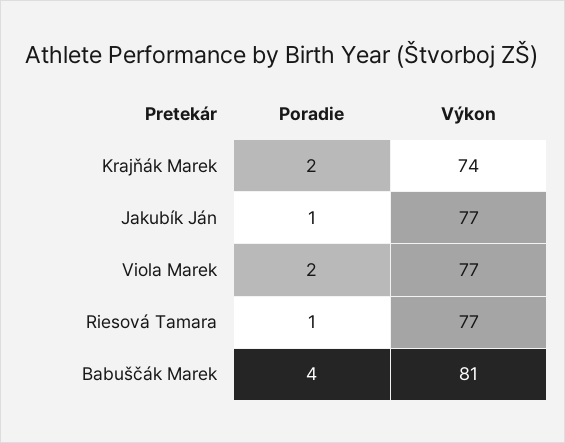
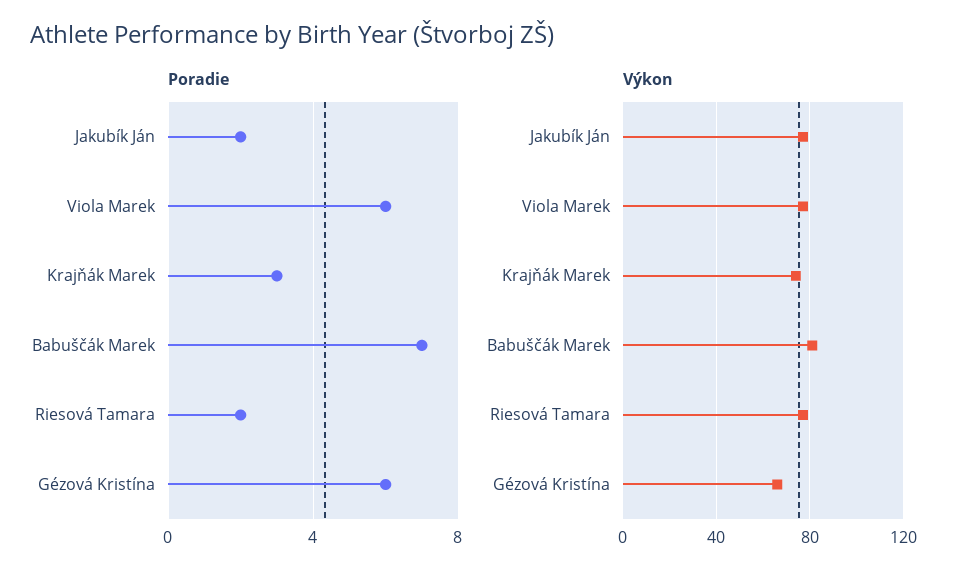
  {
    "Poradie": {
-     "Krajňák Marek": 2,
+     "Krajňák Marek": 3,
-     "Jakubík Ján": 1,
+     "Jakubík Ján": 2,
-     "Viola Marek": 2,
+     "Viola Marek": 6,
-     "Riesová Tamara": 1,
+     "Riesová Tamara": 2,
-     "Babuščák Marek": 4
+     "Babuščák Marek": 7,
+     "Gézová Kristína": 6
    },
    "Výkon": {
      "Krajňák Marek": 74,
      "Jakubík Ján": 77,
      "Viola Marek": 77,
      "Riesová Tamara": 77,
-     "Babuščák Marek": 81
+     "Babuščák Marek": 81,
+     "Gézová Kristína": 65
    }
  }

